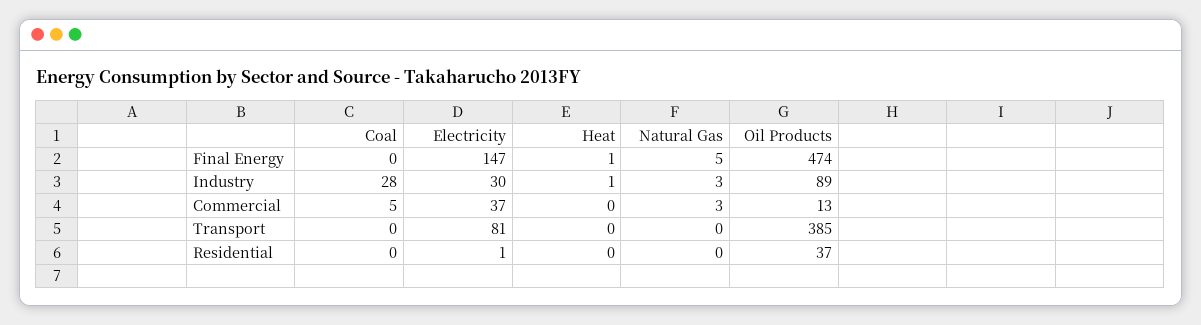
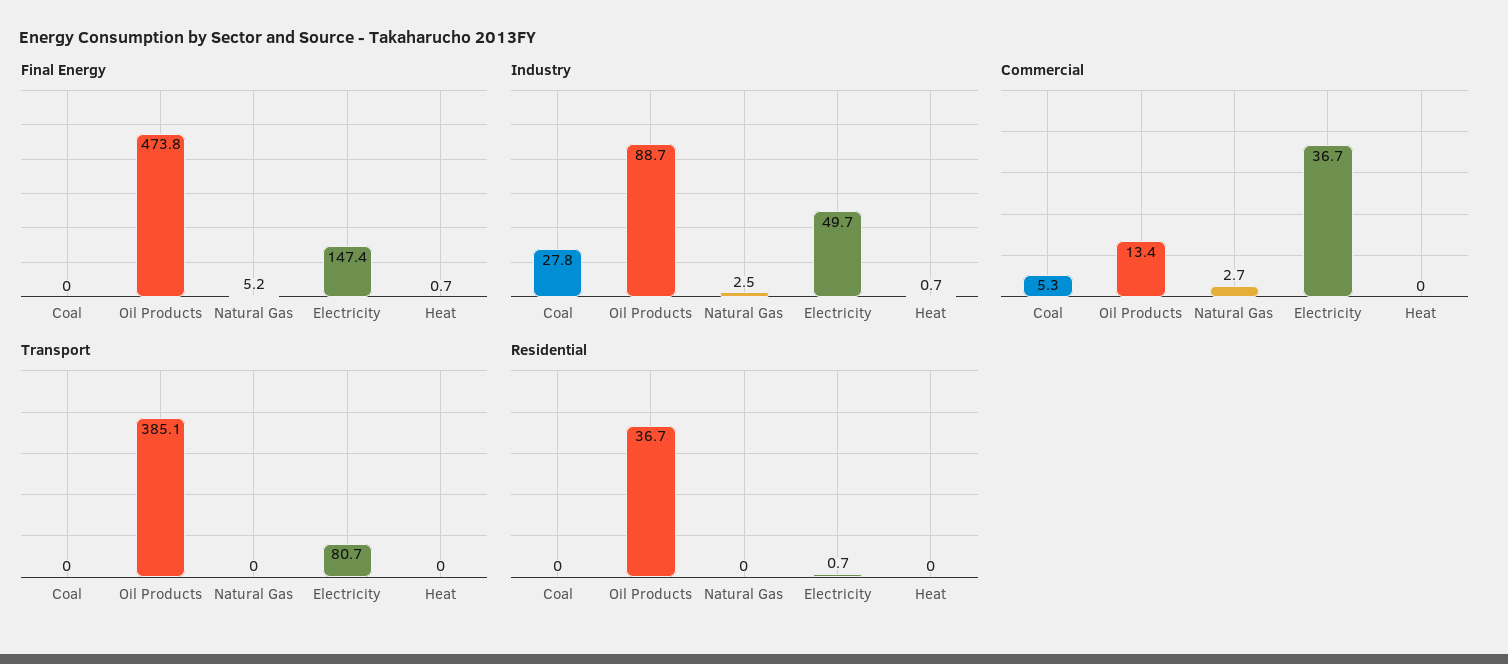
  {
    "Final Energy": {
      "Coal": 0,
      "Electricity": 147.4,
      "Heat": 0.7,
      "Natural Gas": 5.2,
      "Oil Products": 473.8
    },
    "Industry": {
      "Coal": 27.8,
-     "Electricity": 30,
+     "Electricity": 49.7,
      "Heat": 0.7,
      "Natural Gas": 2.5,
      "Oil Products": 88.7
    },
    "Commercial": {
      "Coal": 5.3,
      "Electricity": 36.7,
      "Heat": 0,
      "Natural Gas": 2.7,
      "Oil Products": 13.4
    },
    "Transport": {
      "Coal": 0,
      "Electricity": 80.7,
      "Heat": 0,
      "Natural Gas": 0,
      "Oil Products": 385.1
    },
    "Residential": {
      "Coal": 0,
      "Electricity": 0.7,
      "Heat": 0,
      "Natural Gas": 0,
      "Oil Products": 36.7
    }
  }

